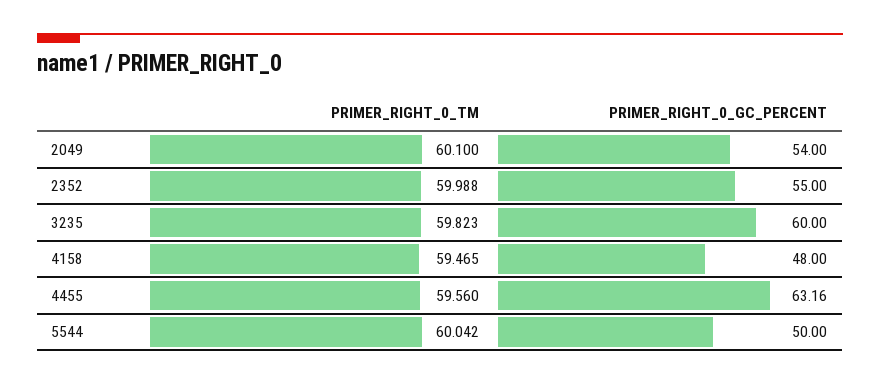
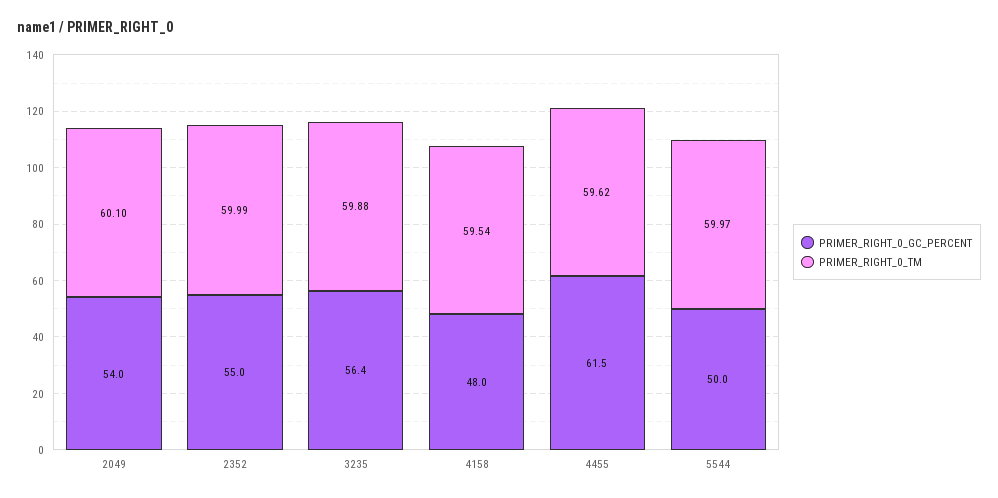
  {
    "PRIMER_RIGHT_0_TM": {
      "2049": 60.1,
      "2352": 59.988,
-     "3235": 59.823,
+     "3235": 59.88,
-     "4158": 59.465,
+     "4158": 59.54,
-     "4455": 59.56,
+     "4455": 59.62,
-     "5544": 60.042
+     "5544": 59.97
    },
    "PRIMER_RIGHT_0_GC_PERCENT": {
      "2049": 54,
      "2352": 55,
-     "3235": 60,
+     "3235": 56.4,
      "4158": 48,
-     "4455": 63.16,
+     "4455": 61.5,
      "5544": 50
    }
  }

